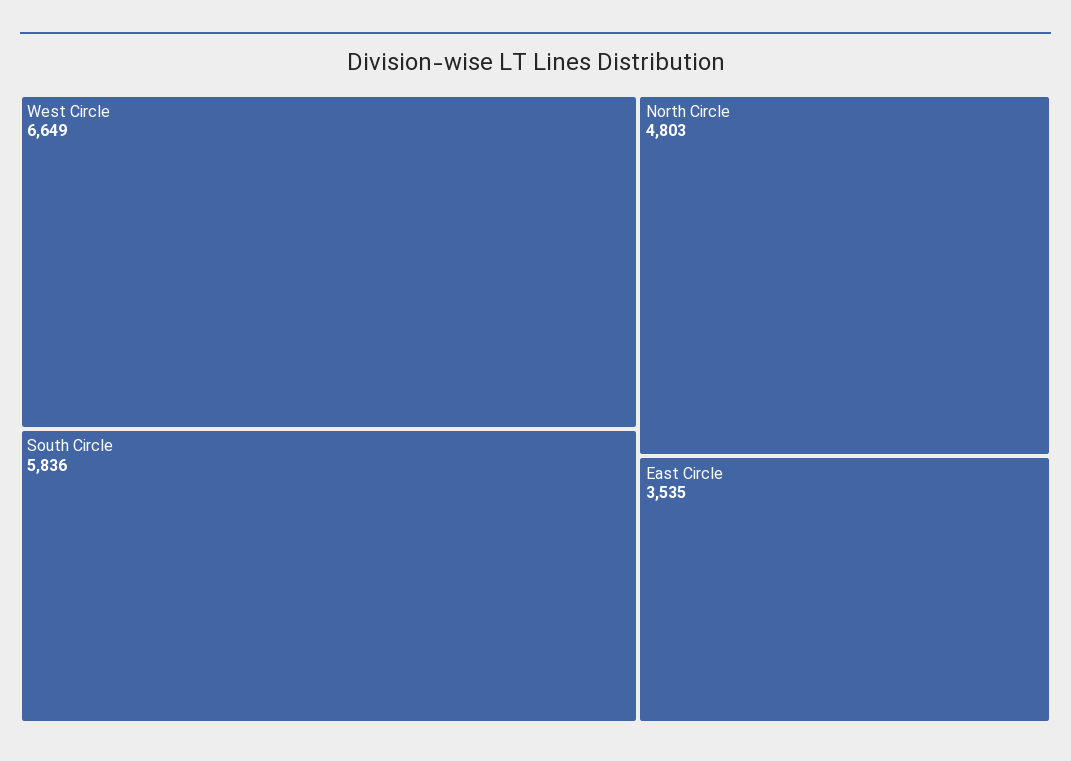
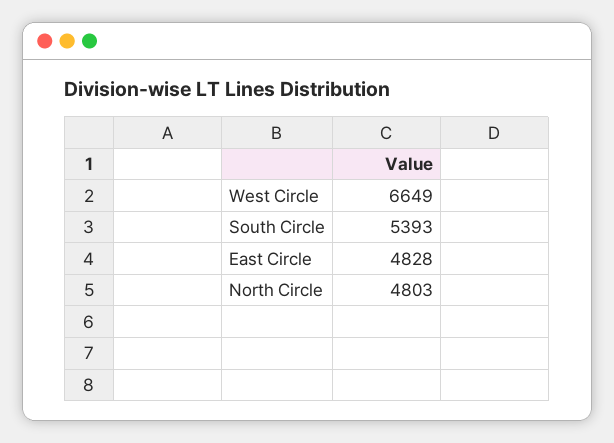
  {
    "West Circle": 6649,
-   "South Circle": 5836,
+   "South Circle": 5393,
    "North Circle": 4803,
-   "East Circle": 3535
+   "East Circle": 4828
  }

